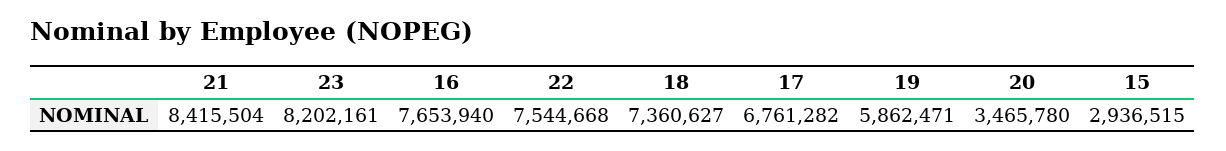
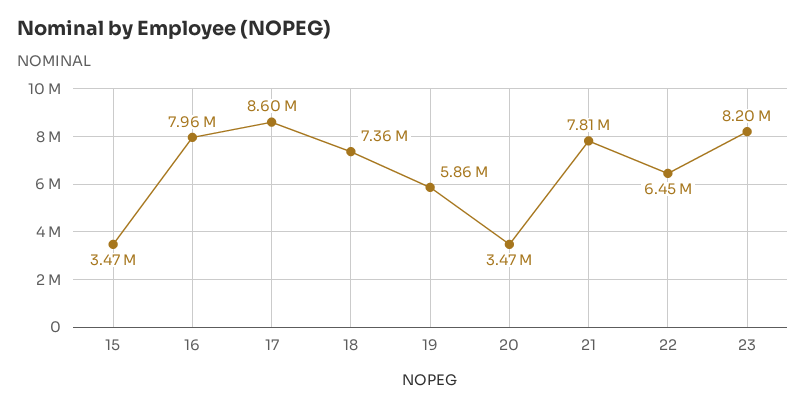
  {
-   "21": 8415504,
+   "21": 7810000,
    "23": 8202161,
-   "16": 7653940,
+   "16": 7960000,
-   "22": 7544668,
+   "22": 6450000,
    "18": 7360627,
-   "17": 6761282,
+   "17": 8600000,
    "19": 5862471,
    "20": 3465780,
-   "15": 2936515
+   "15": 3470000
  }

